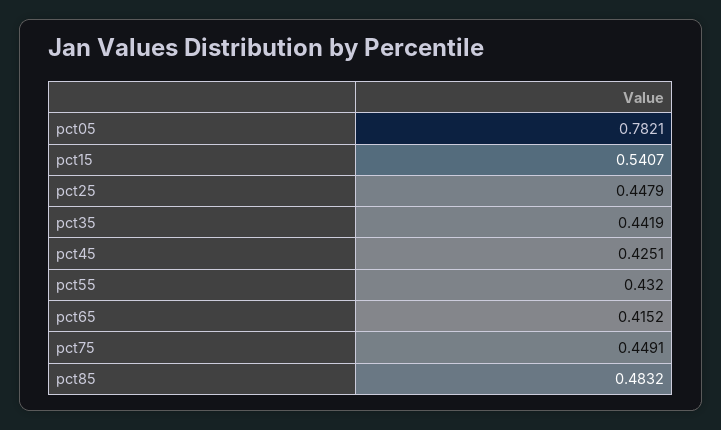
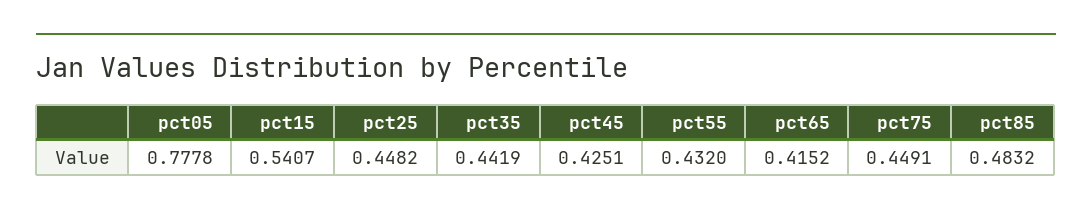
  {
-   "pct05": 0.7821,
+   "pct05": 0.7778,
    "pct15": 0.5407,
-   "pct25": 0.4479,
+   "pct25": 0.4482,
    "pct35": 0.4419,
    "pct45": 0.4251,
    "pct55": 0.432,
    "pct65": 0.4152,
    "pct75": 0.4491,
    "pct85": 0.4832
  }

